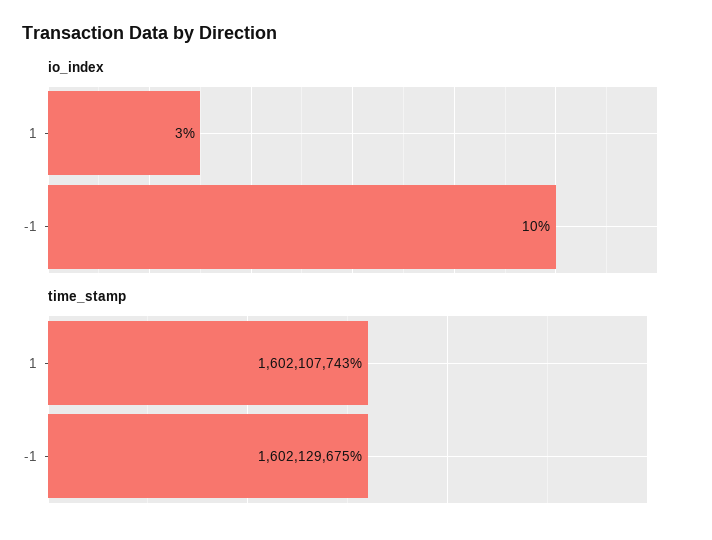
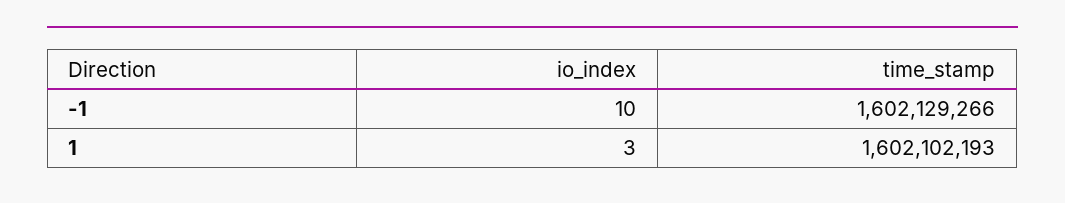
  {
    "io_index": {
      "1": 3,
      "-1": 10
    },
    "time_stamp": {
-     "1": 1602107743,
+     "1": 1602102193,
-     "-1": 1602129675
+     "-1": 1602129266
    }
  }

